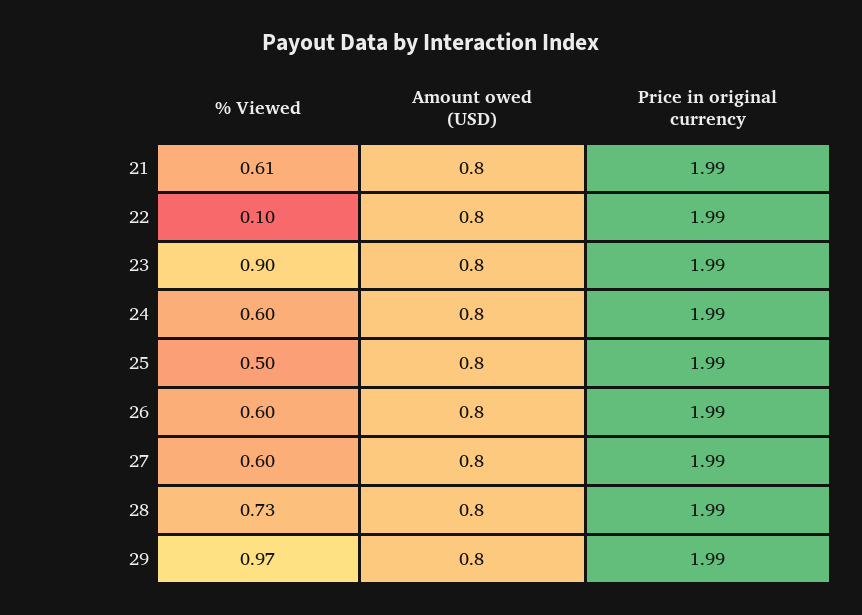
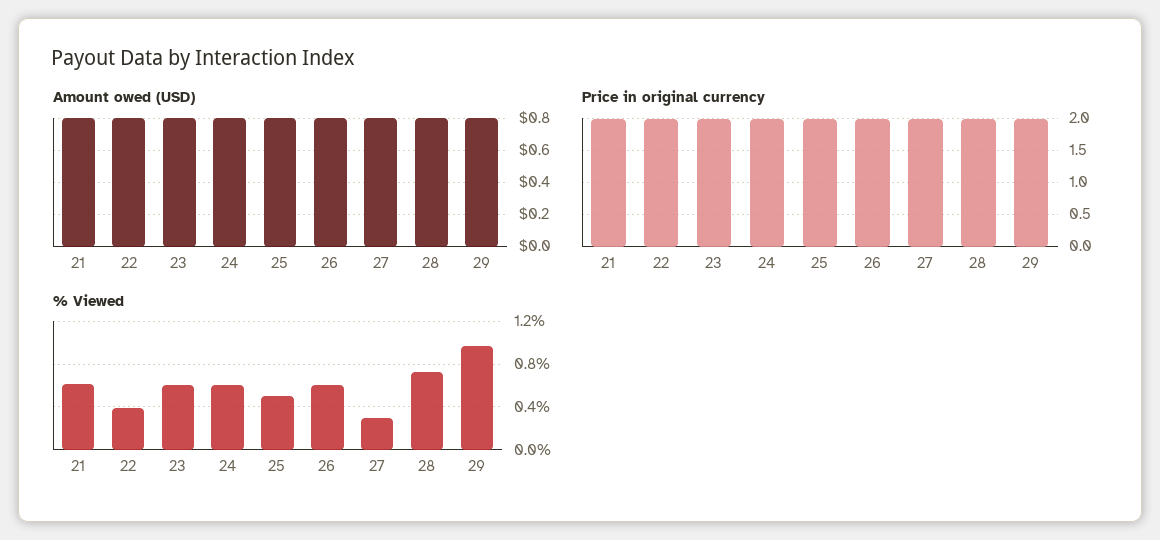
  {
    "% Viewed": {
      "21": 0.61,
-     "22": 0.1,
+     "22": 0.4,
-     "23": 0.9,
+     "23": 0.6,
      "24": 0.6,
      "25": 0.5,
      "26": 0.6,
-     "27": 0.6,
+     "27": 0.3,
      "28": 0.73,
      "29": 0.97
    },
    "Amount owed (USD)": {
      "21": 0.8,
      "22": 0.8,
      "23": 0.8,
      "24": 0.8,
      "25": 0.8,
      "26": 0.8,
      "27": 0.8,
      "28": 0.8,
      "29": 0.8
    },
    "Price in original currency": {
      "21": 1.99,
      "22": 1.99,
      "23": 1.99,
      "24": 1.99,
      "25": 1.99,
      "26": 1.99,
      "27": 1.99,
      "28": 1.99,
      "29": 1.99
    }
  }

